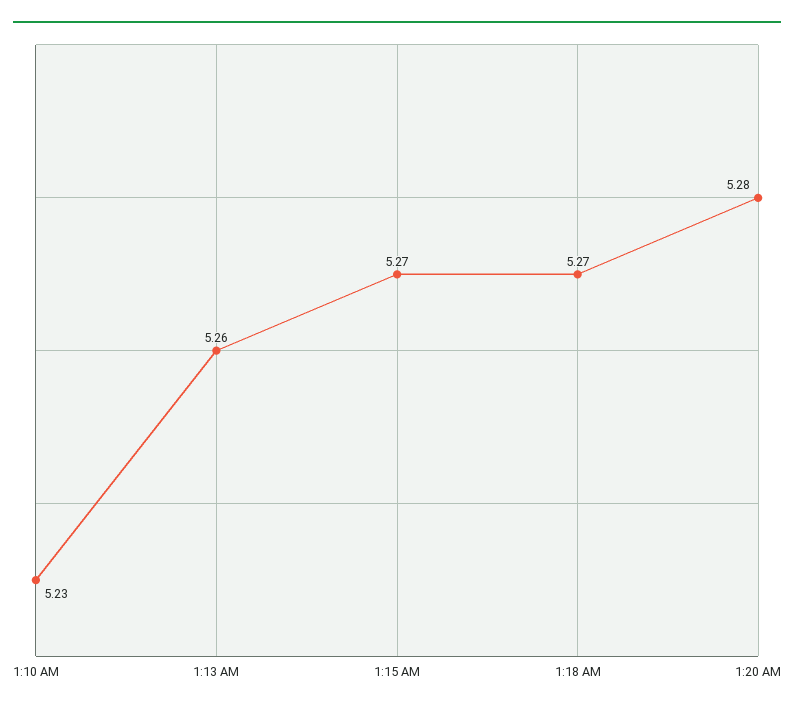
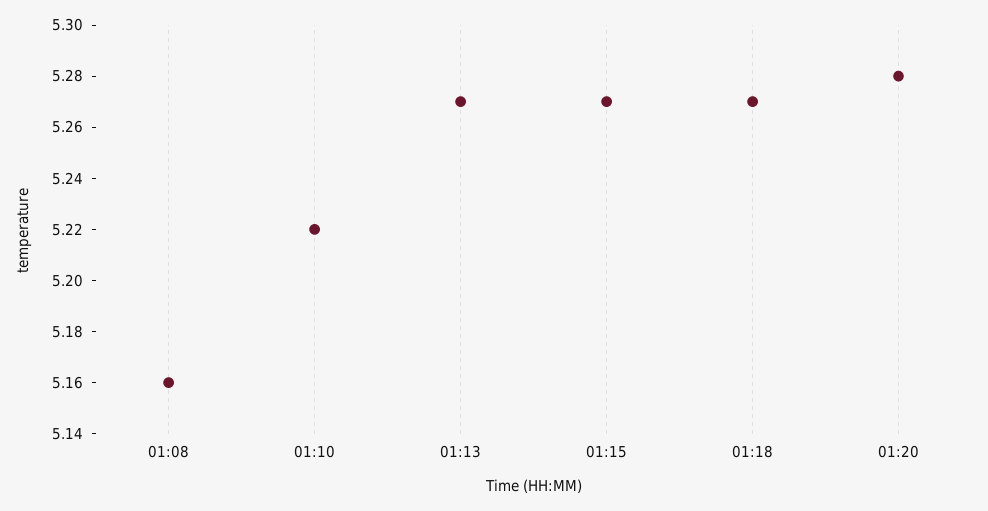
  {
-   "1:10 AM": 5.23,
+   "1:10 AM": 5.22,
-   "1:13 AM": 5.26,
+   "1:13 AM": 5.27,
    "1:15 AM": 5.27,
    "1:18 AM": 5.27,
-   "1:20 AM": 5.28
+   "1:20 AM": 5.28,
+   "01:08": 5.16
  }

